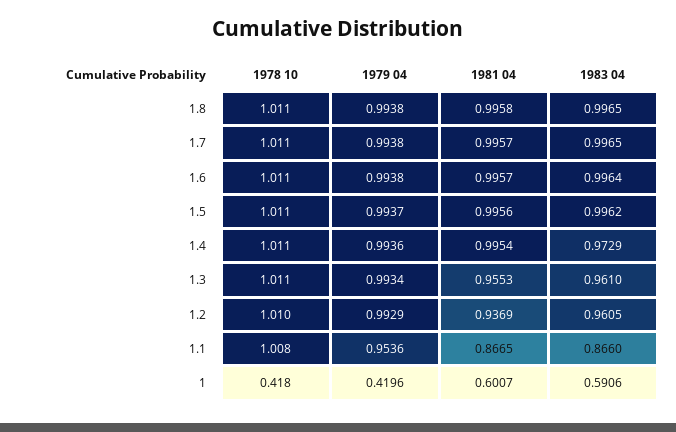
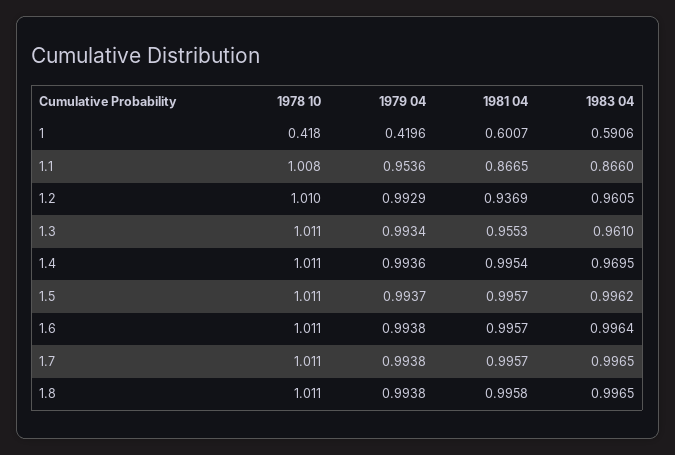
  {
    "1978 10": {
      "1.8": 1.011,
      "1.7": 1.011,
      "1.6": 1.011,
      "1.5": 1.011,
      "1.4": 1.011,
      "1.3": 1.011,
      "1.2": 1.01,
      "1.1": 1.008,
      "1": 0.418
    },
    "1979 04": {
      "1.8": 0.9938,
      "1.7": 0.9938,
      "1.6": 0.9938,
      "1.5": 0.9937,
      "1.4": 0.9936,
      "1.3": 0.9934,
      "1.2": 0.9929,
      "1.1": 0.9536,
      "1": 0.4196
    },
    "1981 04": {
      "1.8": 0.9958,
      "1.7": 0.9957,
      "1.6": 0.9957,
-     "1.5": 0.9956,
+     "1.5": 0.9957,
      "1.4": 0.9954,
      "1.3": 0.9553,
      "1.2": 0.9369,
      "1.1": 0.8665,
      "1": 0.6007
    },
    "1983 04": {
      "1.8": 0.9965,
      "1.7": 0.9965,
      "1.6": 0.9964,
      "1.5": 0.9962,
-     "1.4": 0.9729,
+     "1.4": 0.9695,
      "1.3": 0.961,
      "1.2": 0.9605,
      "1.1": 0.866,
      "1": 0.5906
    }
  }

